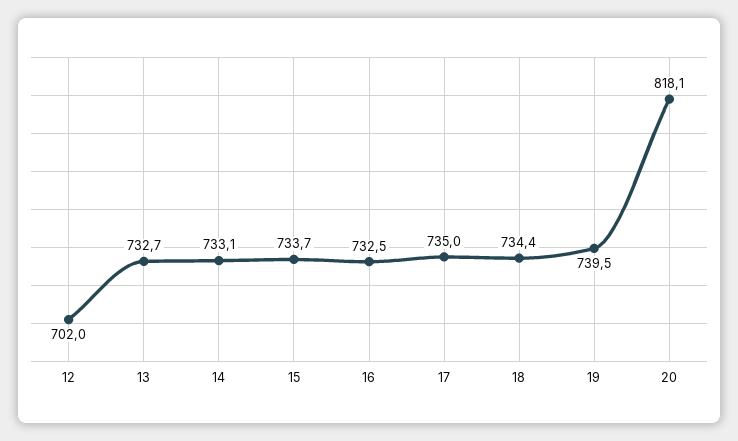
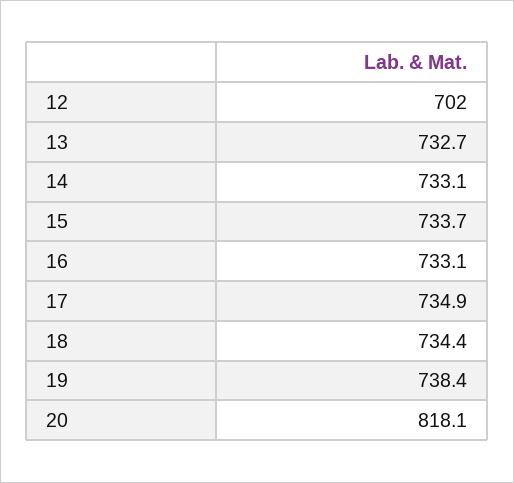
  {
    "12": 702,
    "13": 732.7,
    "14": 733.1,
    "15": 733.7,
-   "16": 732.5,
+   "16": 733.1,
-   "17": 735,
+   "17": 734.9,
    "18": 734.4,
-   "19": 739.5,
+   "19": 738.4,
    "20": 818.1
  }

